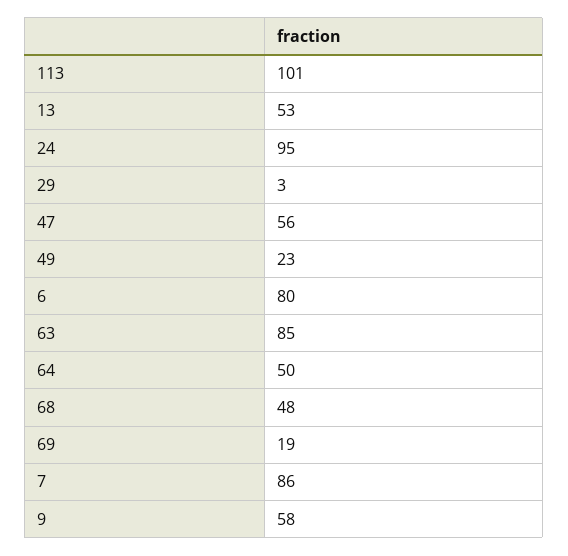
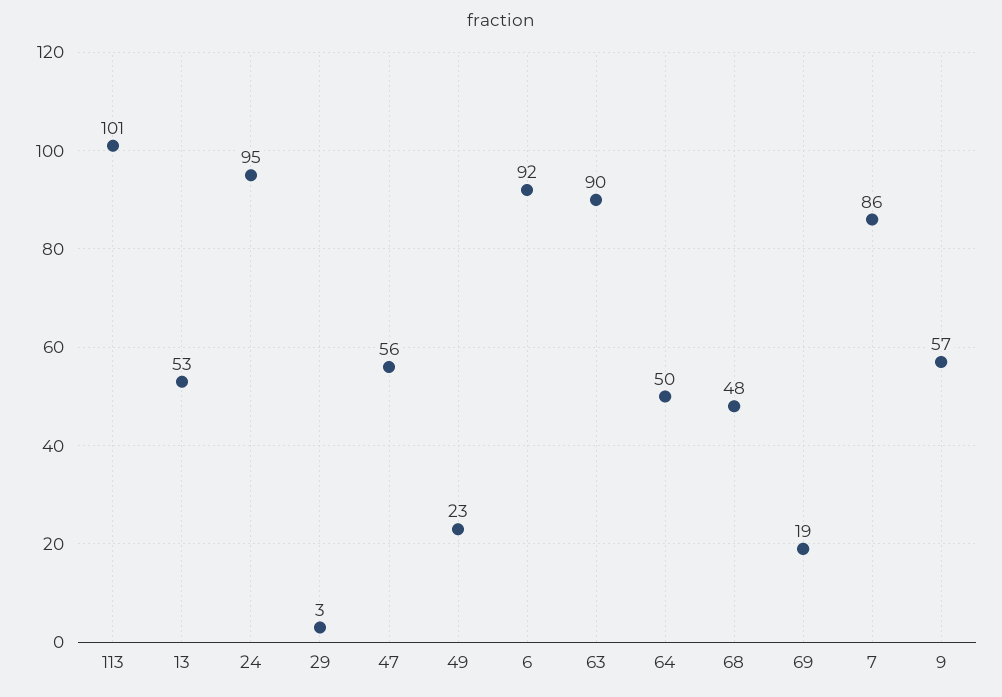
  {
    "113": 101,
    "13": 53,
    "24": 95,
    "29": 3,
    "47": 56,
    "49": 23,
-   "6": 80,
+   "6": 92,
-   "63": 85,
+   "63": 90,
    "64": 50,
    "68": 48,
    "69": 19,
    "7": 86,
-   "9": 58
+   "9": 57
  }

